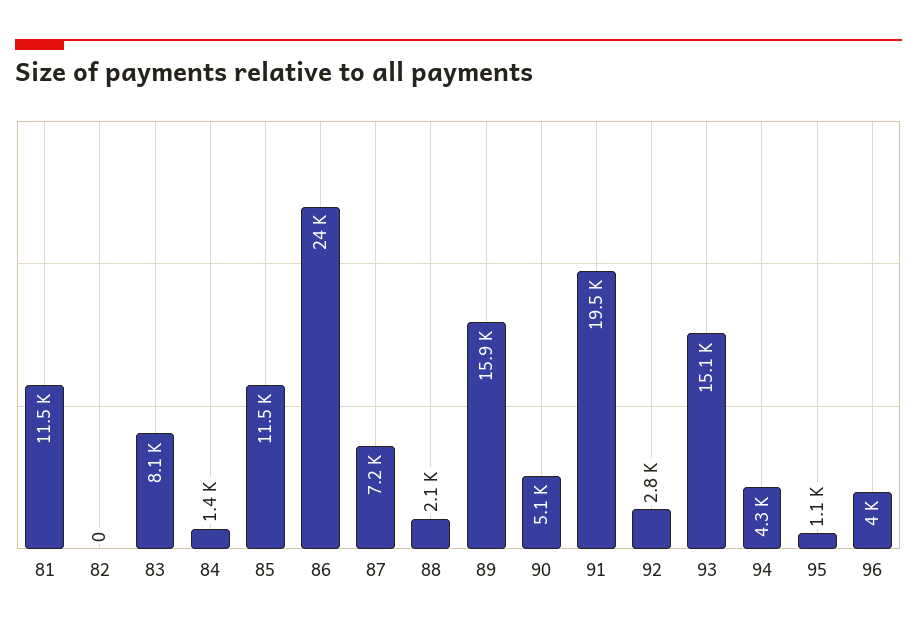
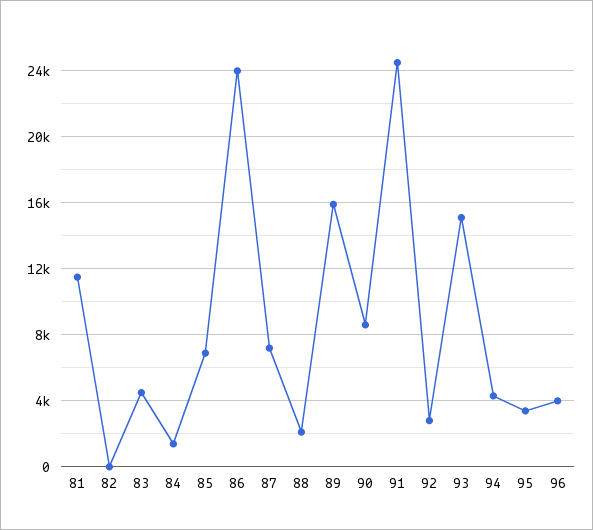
  {
    "81": 11500,
    "82": 0,
-   "83": 8100,
+   "83": 4500,
    "84": 1400,
-   "85": 11500,
+   "85": 7000,
    "86": 24000,
    "87": 7200,
    "88": 2100,
    "89": 15900,
-   "90": 5100,
+   "90": 8500,
-   "91": 19500,
+   "91": 24500,
    "92": 2800,
    "93": 15100,
    "94": 4300,
-   "95": 1100,
+   "95": 3500,
    "96": 4000
  }

